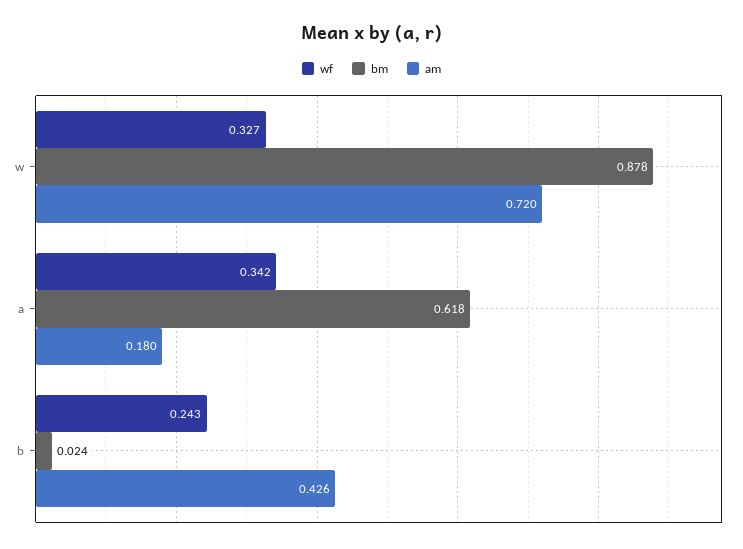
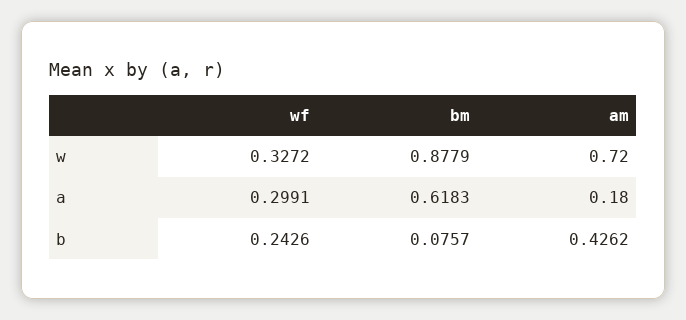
  {
    "wf": {
      "w": 0.3272,
-     "a": 0.342,
+     "a": 0.2991,
      "b": 0.2426
    },
    "bm": {
      "w": 0.8779,
      "a": 0.6183,
-     "b": 0.024
+     "b": 0.0757
    },
    "am": {
      "w": 0.72,
      "a": 0.18,
      "b": 0.4262
    }
  }

